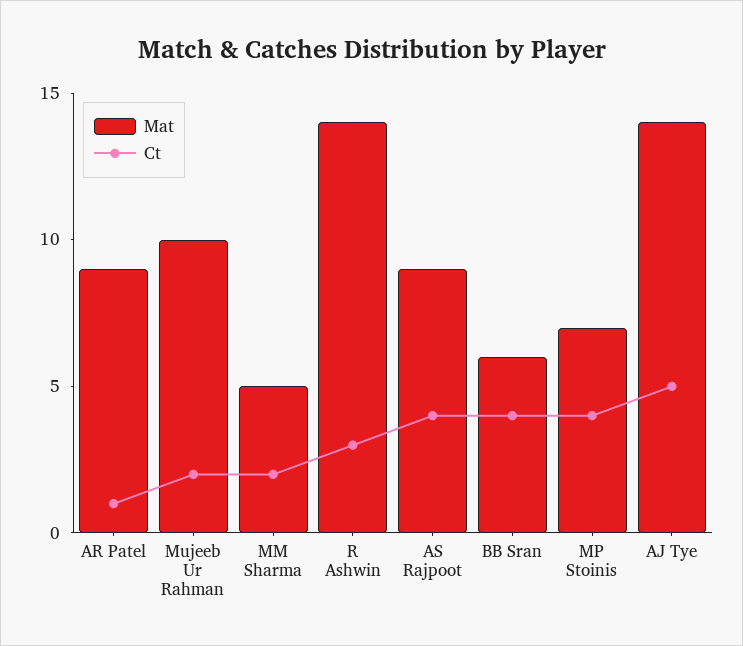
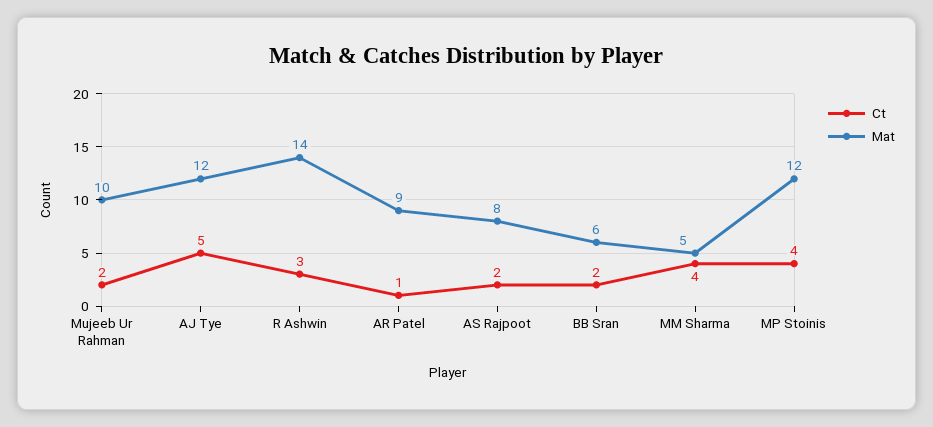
  {
    "Mat": {
      "AR Patel": 9,
      "Mujeeb Ur Rahman": 10,
      "MM Sharma": 5,
      "R Ashwin": 14,
-     "AS Rajpoot": 9,
+     "AS Rajpoot": 8,
      "BB Sran": 6,
-     "MP Stoinis": 7,
+     "MP Stoinis": 12,
-     "AJ Tye": 14
+     "AJ Tye": 12
    },
    "Ct": {
      "AR Patel": 1,
      "Mujeeb Ur Rahman": 2,
-     "MM Sharma": 2,
+     "MM Sharma": 4,
      "R Ashwin": 3,
-     "AS Rajpoot": 4,
+     "AS Rajpoot": 2,
-     "BB Sran": 4,
+     "BB Sran": 2,
      "MP Stoinis": 4,
      "AJ Tye": 5
    }
  }

